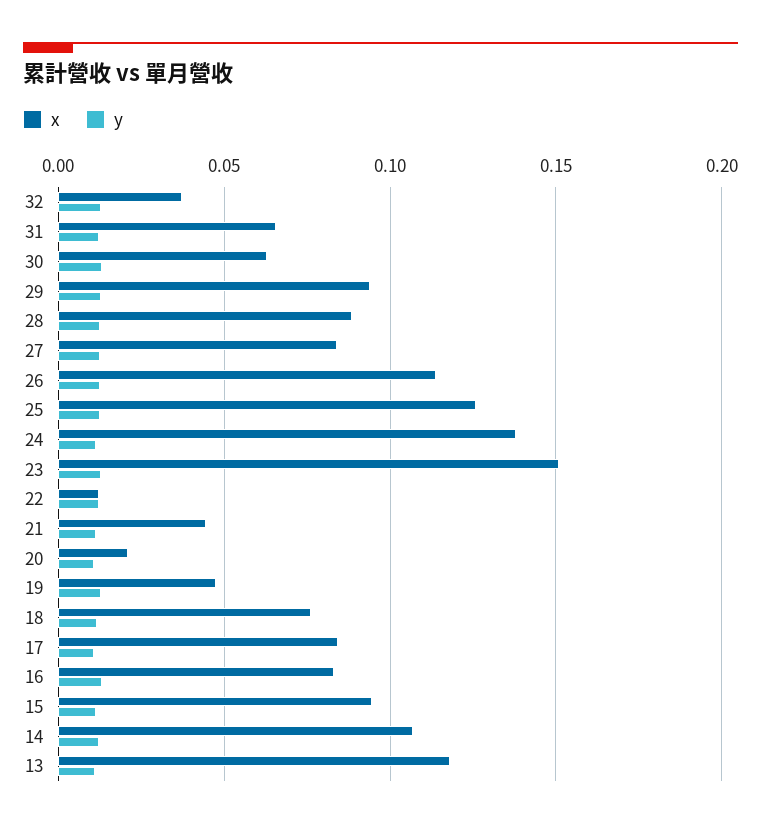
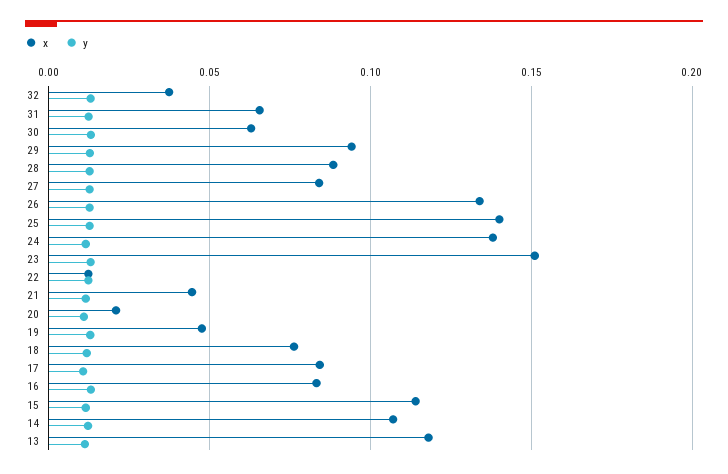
  {
    "x": {
      "32": 0.035,
      "31": 0.065,
      "30": 0.065,
      "29": 0.095,
      "28": 0.09,
      "27": 0.085,
-     "26": 0.115,
+     "26": 0.135,
-     "25": 0.125,
+     "25": 0.14,
      "24": 0.14,
      "23": 0.15,
      "22": 0.01,
      "21": 0.045,
      "20": 0.02,
      "19": 0.05,
      "18": 0.075,
      "17": 0.085,
      "16": 0.085,
-     "15": 0.095,
+     "15": 0.115,
      "14": 0.105,
      "13": 0.12
    },
    "y": {
      "32": 0.015,
      "31": 0.01,
      "30": 0.015,
      "29": 0.015,
      "28": 0.015,
      "27": 0.015,
      "26": 0.015,
      "25": 0.015,
      "24": 0.01,
      "23": 0.015,
      "22": 0.01,
      "21": 0.01,
      "20": 0.01,
      "19": 0.015,
      "18": 0.01,
      "17": 0.01,
      "16": 0.015,
      "15": 0.01,
      "14": 0.01,
      "13": 0.01
    }
  }

